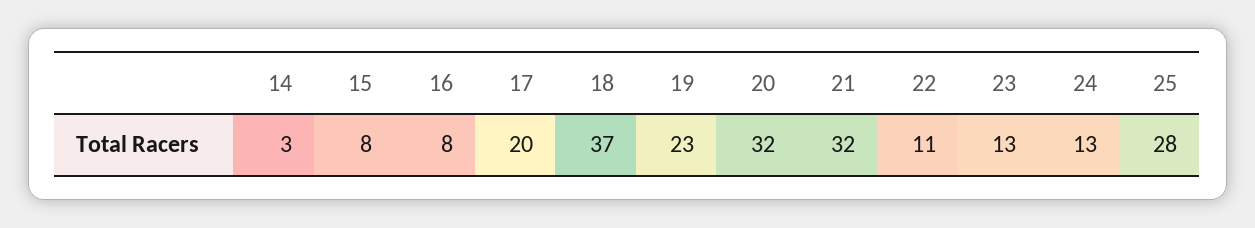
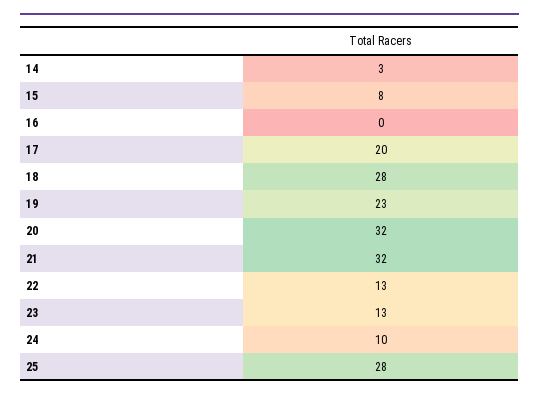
  {
    "14": 3,
    "15": 8,
-   "16": 8,
+   "16": 0,
    "17": 20,
-   "18": 37,
+   "18": 28,
    "19": 23,
    "20": 32,
    "21": 32,
-   "22": 11,
+   "22": 13,
    "23": 13,
-   "24": 13,
+   "24": 10,
    "25": 28
  }

